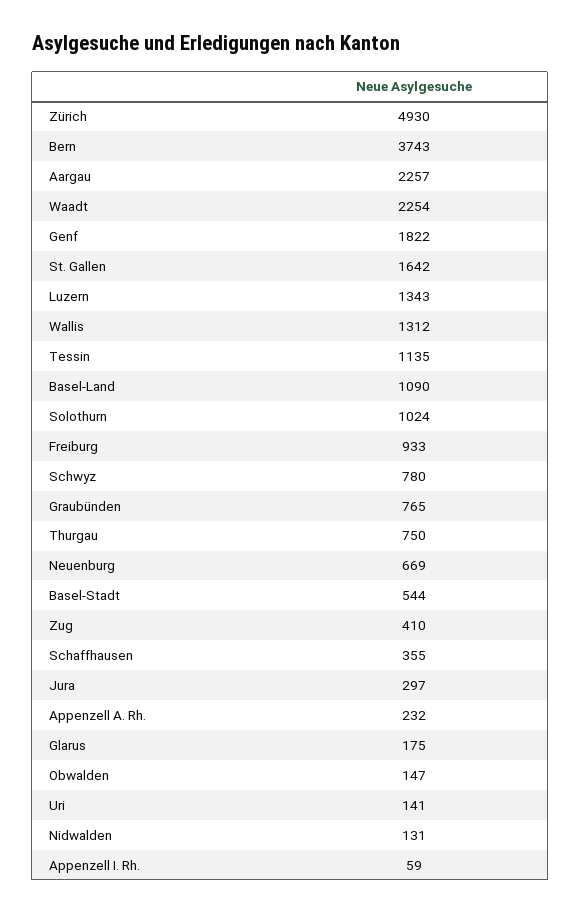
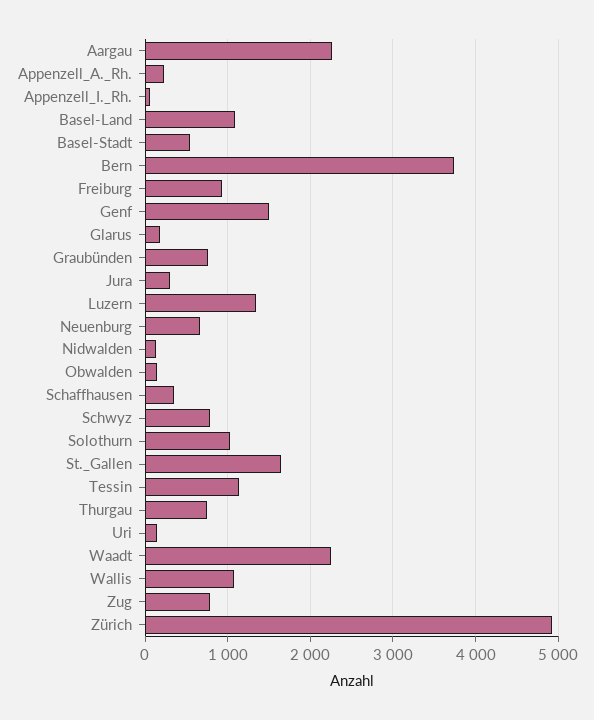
  {
    "Zürich": 4930,
    "Bern": 3743,
    "Aargau": 2257,
    "Waadt": 2254,
-   "Genf": 1822,
+   "Genf": 1500,
    "St. Gallen": 1642,
    "Luzern": 1343,
-   "Wallis": 1312,
+   "Wallis": 1100,
    "Tessin": 1135,
    "Basel-Land": 1090,
    "Solothurn": 1024,
    "Freiburg": 933,
    "Schwyz": 780,
    "Graubünden": 765,
    "Thurgau": 750,
    "Neuenburg": 669,
    "Basel-Stadt": 544,
-   "Zug": 410,
+   "Zug": 800,
    "Schaffhausen": 355,
    "Jura": 297,
    "Appenzell A. Rh.": 232,
    "Glarus": 175,
    "Obwalden": 147,
    "Uri": 141,
    "Nidwalden": 131,
    "Appenzell I. Rh.": 59
  }

